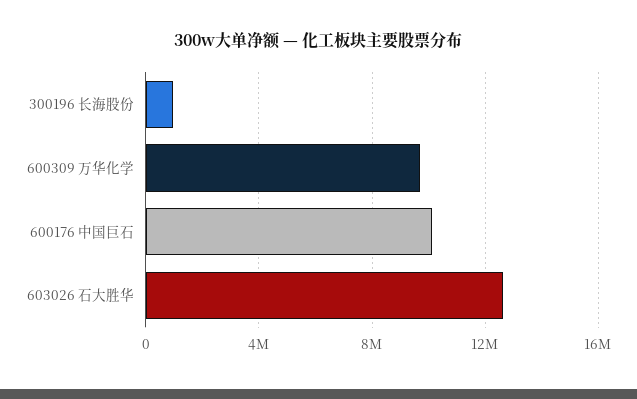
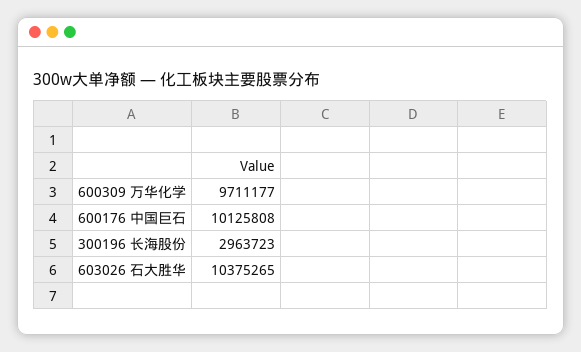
  {
-   "300196 长海股份": 1000000,
+   "300196 长海股份": 2963723,
    "600309 万华化学": 9711177,
    "600176 中国巨石": 10125808,
-   "603026 石大胜华": 12500000
+   "603026 石大胜华": 10375265
  }

